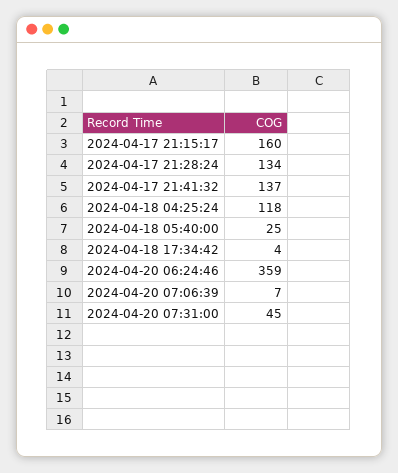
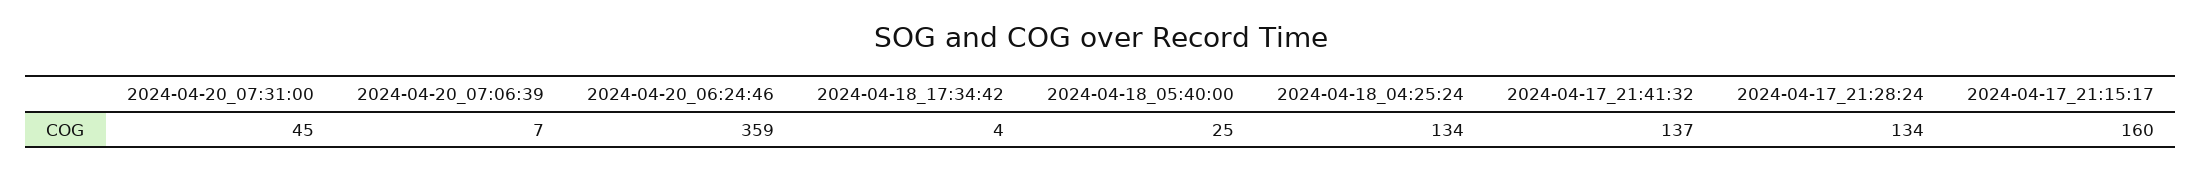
  {
    "2024-04-17 21:15:17": 160,
    "2024-04-17 21:28:24": 134,
    "2024-04-17 21:41:32": 137,
-   "2024-04-18 04:25:24": 118,
+   "2024-04-18 04:25:24": 134,
    "2024-04-18 05:40:00": 25,
    "2024-04-18 17:34:42": 4,
    "2024-04-20 06:24:46": 359,
    "2024-04-20 07:06:39": 7,
    "2024-04-20 07:31:00": 45
  }

